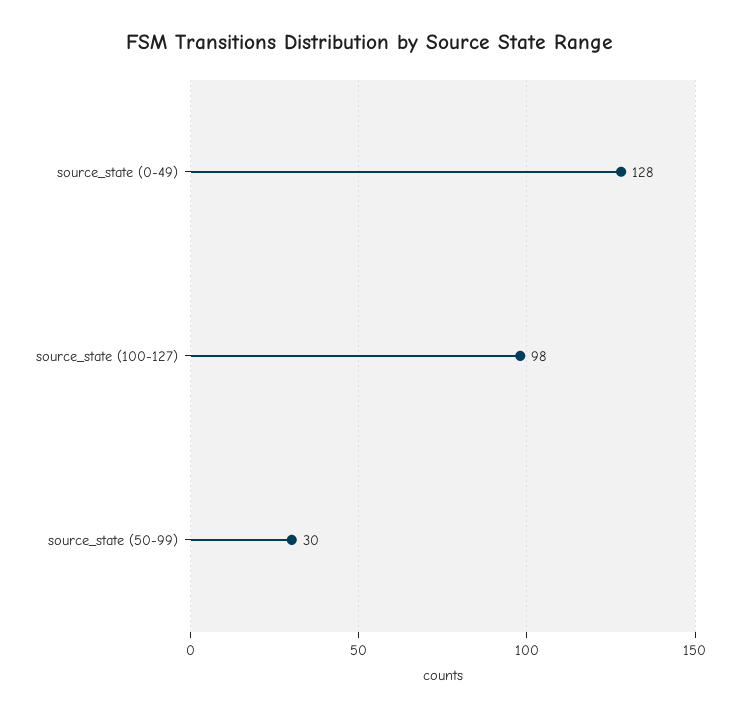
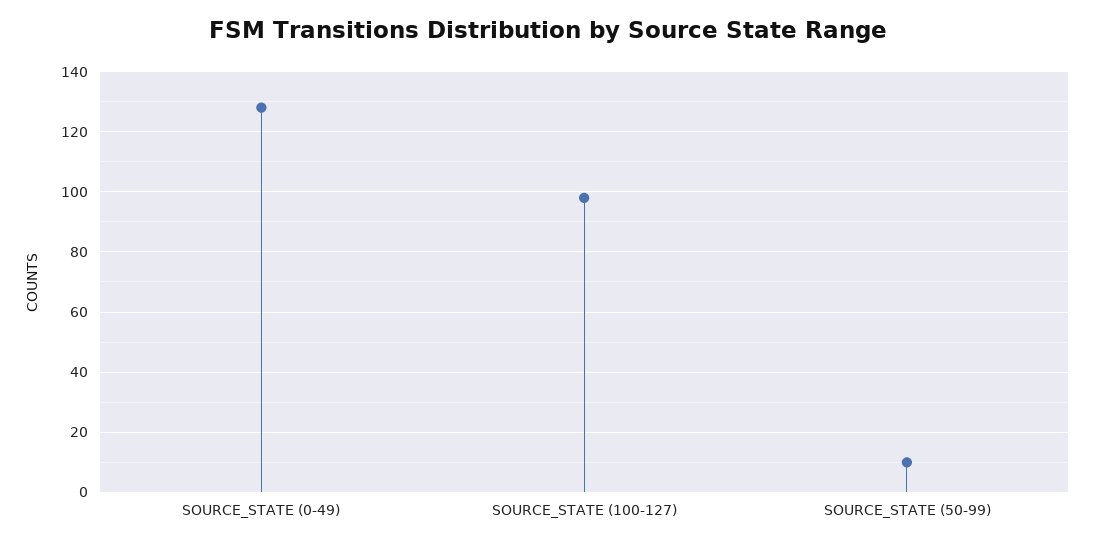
  {
    "source_state (0-49)": 128,
    "source_state (100-127)": 98,
-   "source_state (50-99)": 30
+   "source_state (50-99)": 10
  }

